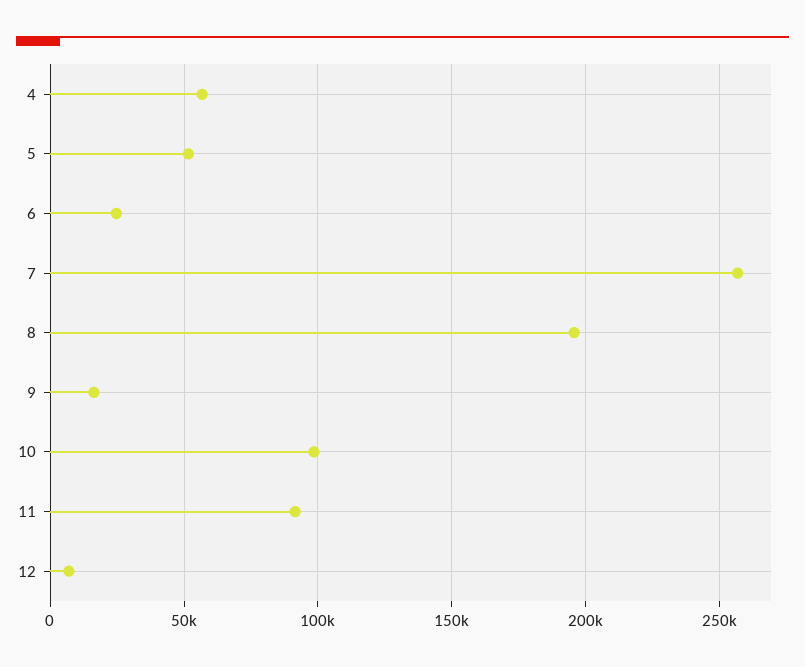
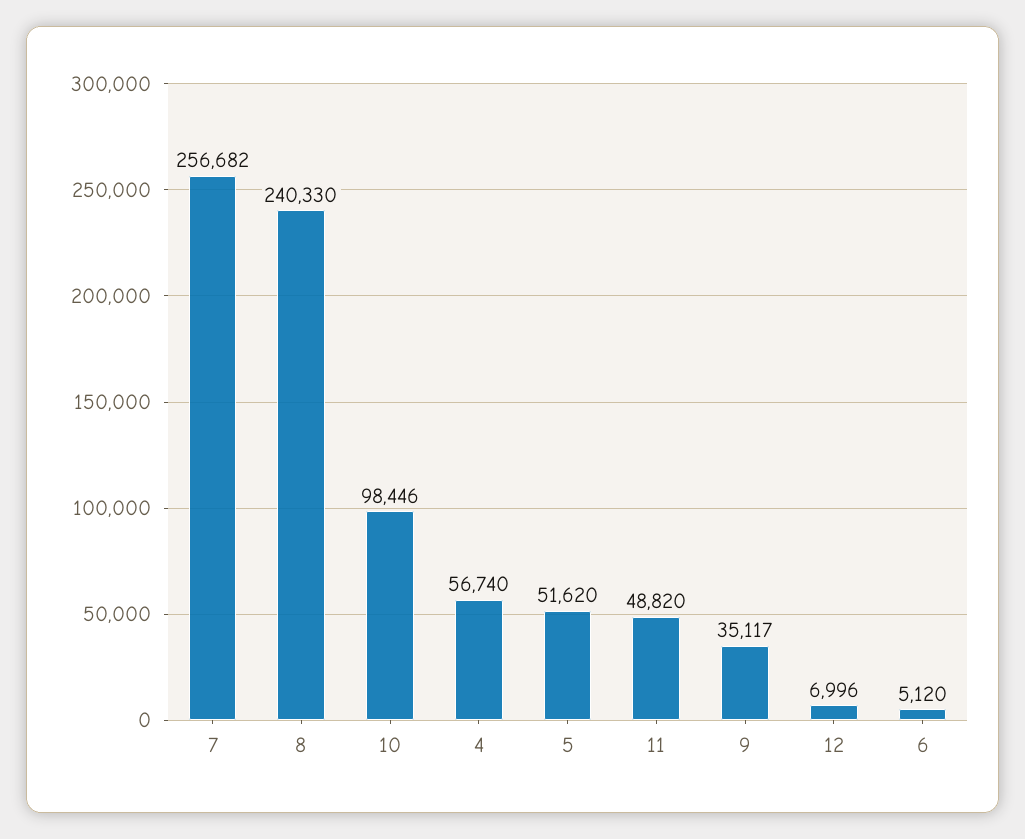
  {
    "4": 56740,
    "5": 51620,
-   "6": 25000,
+   "6": 5120,
    "7": 256682,
-   "8": 195000,
+   "8": 240330,
-   "9": 15000,
+   "9": 35117,
    "10": 98446,
-   "11": 90000,
+   "11": 48820,
    "12": 6996
  }

